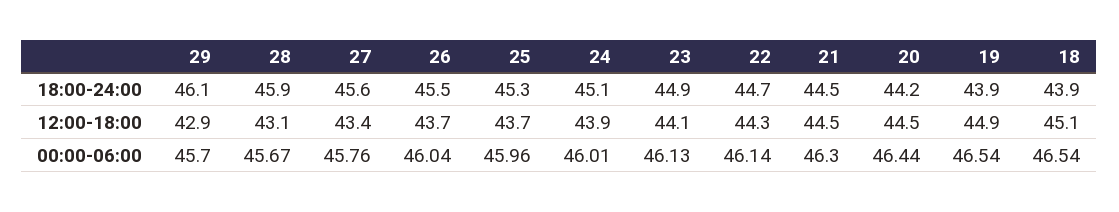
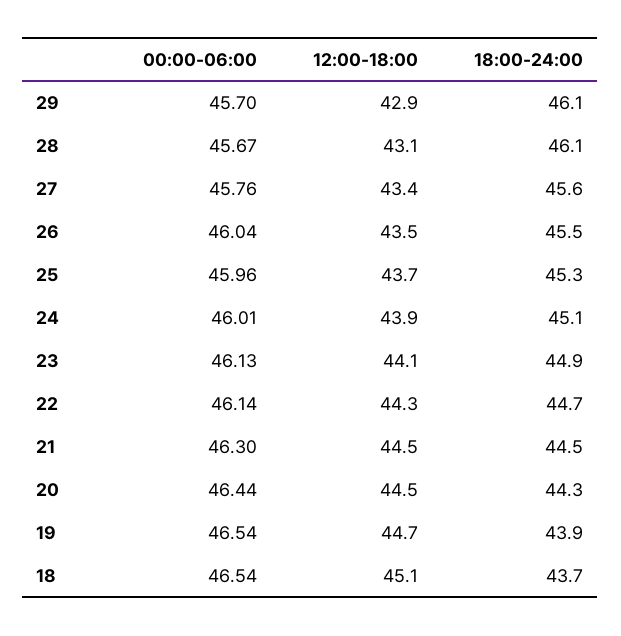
  {
    "29": {
      "18:00-24:00": 46.1,
      "12:00-18:00": 42.9,
      "00:00-06:00": 45.7
    },
    "28": {
-     "18:00-24:00": 45.9,
+     "18:00-24:00": 46.1,
      "12:00-18:00": 43.1,
      "00:00-06:00": 45.67
    },
    "27": {
      "18:00-24:00": 45.6,
      "12:00-18:00": 43.4,
      "00:00-06:00": 45.76
    },
    "26": {
      "18:00-24:00": 45.5,
-     "12:00-18:00": 43.7,
+     "12:00-18:00": 43.5,
      "00:00-06:00": 46.04
    },
    "25": {
      "18:00-24:00": 45.3,
      "12:00-18:00": 43.7,
      "00:00-06:00": 45.96
    },
    "24": {
      "18:00-24:00": 45.1,
      "12:00-18:00": 43.9,
      "00:00-06:00": 46.01
    },
    "23": {
      "18:00-24:00": 44.9,
      "12:00-18:00": 44.1,
      "00:00-06:00": 46.13
    },
    "22": {
      "18:00-24:00": 44.7,
      "12:00-18:00": 44.3,
      "00:00-06:00": 46.14
    },
    "21": {
      "18:00-24:00": 44.5,
      "12:00-18:00": 44.5,
      "00:00-06:00": 46.3
    },
    "20": {
-     "18:00-24:00": 44.2,
+     "18:00-24:00": 44.3,
      "12:00-18:00": 44.5,
      "00:00-06:00": 46.44
    },
    "19": {
      "18:00-24:00": 43.9,
-     "12:00-18:00": 44.9,
+     "12:00-18:00": 44.7,
      "00:00-06:00": 46.54
    },
    "18": {
-     "18:00-24:00": 43.9,
+     "18:00-24:00": 43.7,
      "12:00-18:00": 45.1,
      "00:00-06:00": 46.54
    }
  }

